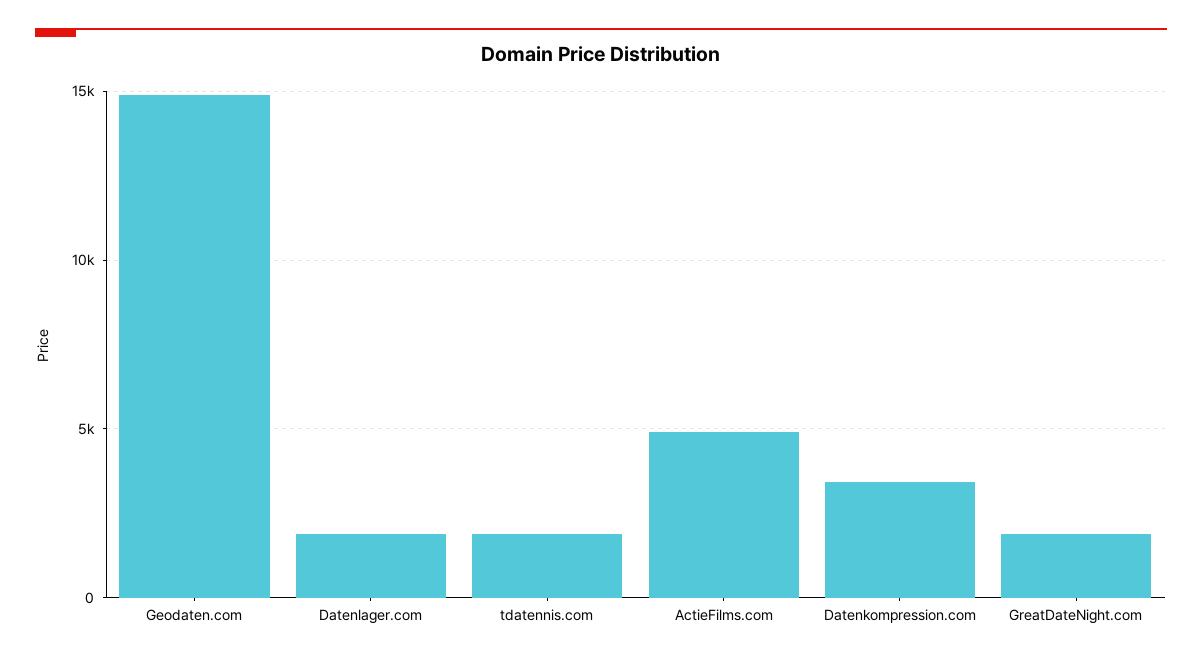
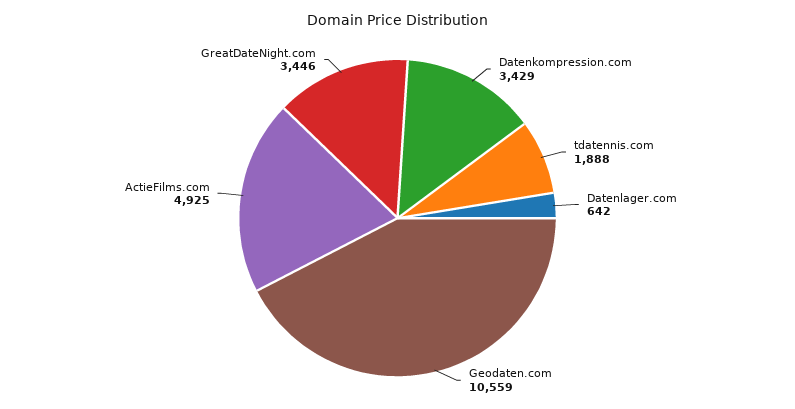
  {
-   "Geodaten.com": 15000,
+   "Geodaten.com": 10559,
-   "Datenlager.com": 2000,
+   "Datenlager.com": 642,
    "tdatennis.com": 1888,
    "ActieFilms.com": 4925,
    "Datenkompression.com": 3429,
-   "GreatDateNight.com": 2000
+   "GreatDateNight.com": 3446
  }

